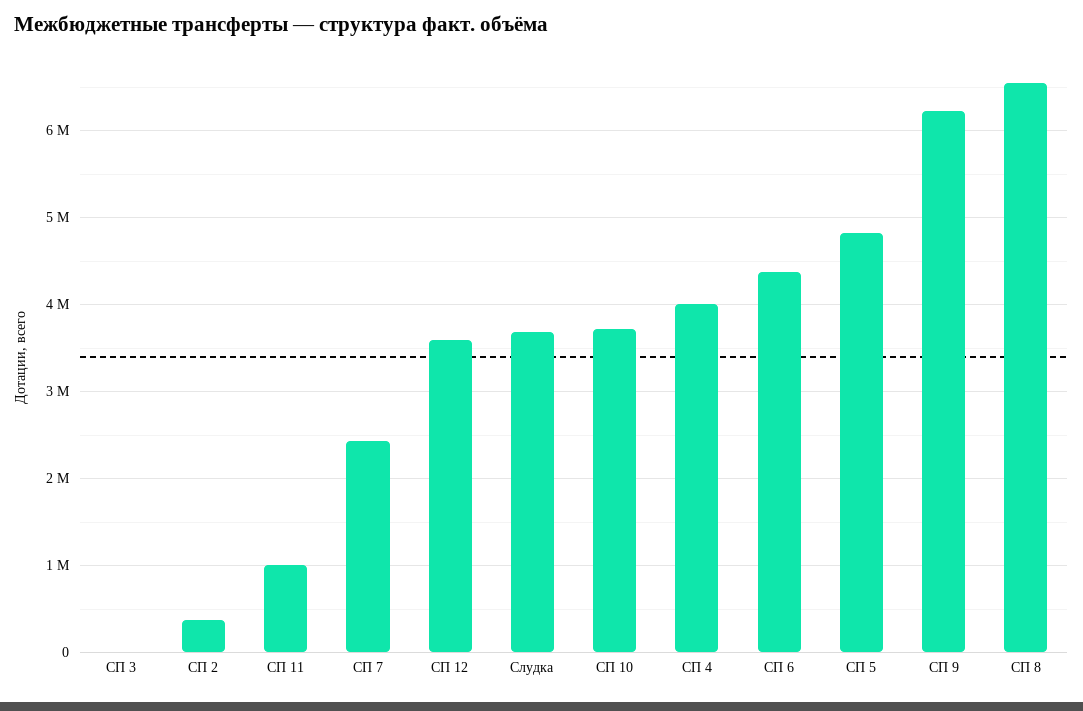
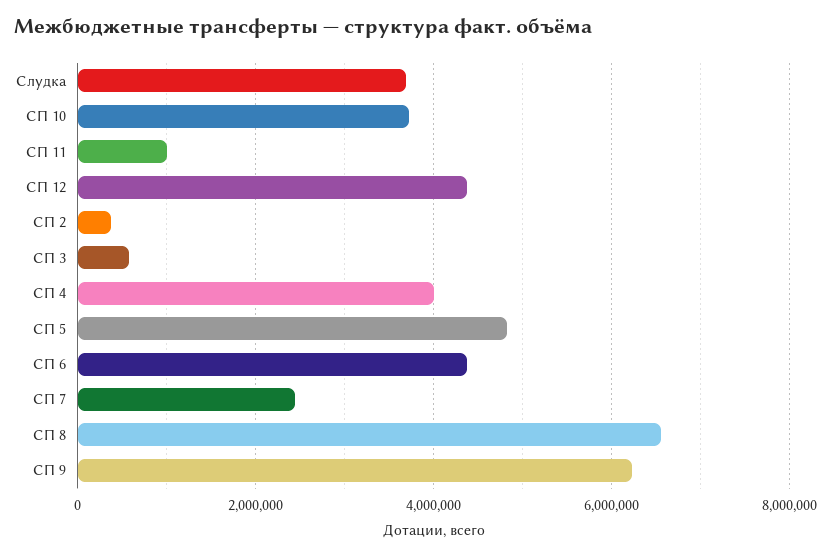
  {
-   "СП 3": 0,
+   "СП 3": 600000,
    "СП 2": 400000,
    "СП 11": 1000000,
    "СП 7": 2400000,
-   "СП 12": 3600000,
+   "СП 12": 4400000,
    "Слудка": 3700000,
    "СП 10": 3700000,
    "СП 4": 4000000,
    "СП 6": 4400000,
    "СП 5": 4800000,
    "СП 9": 6200000,
    "СП 8": 6600000
  }

